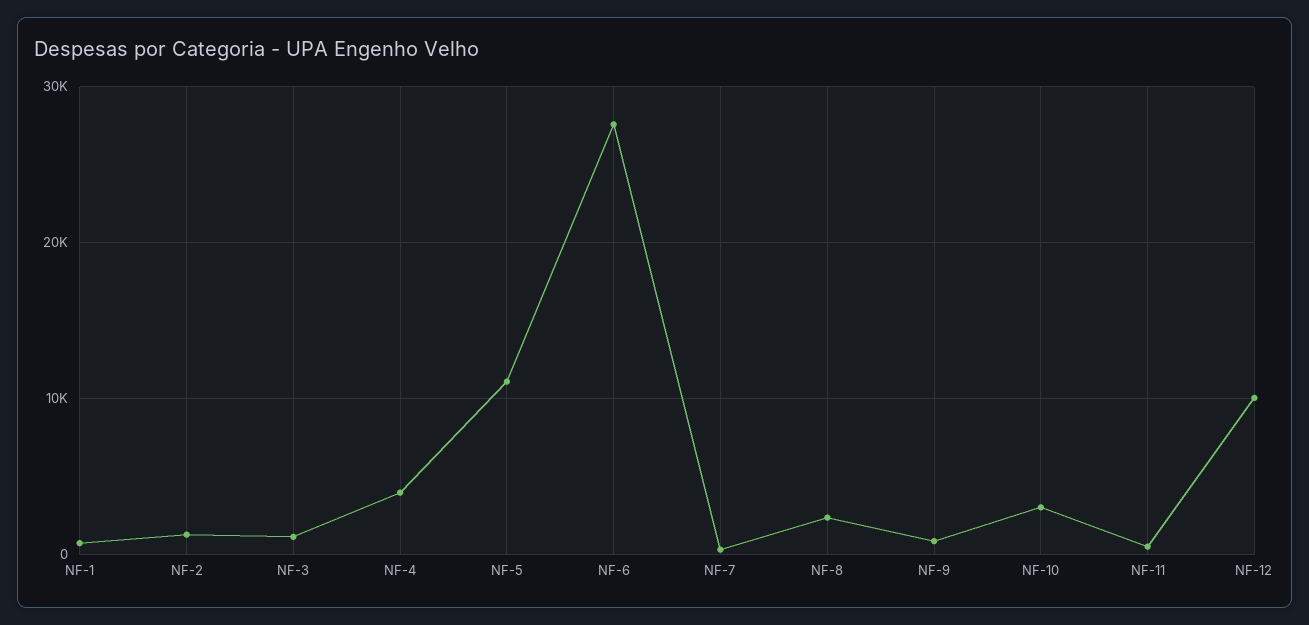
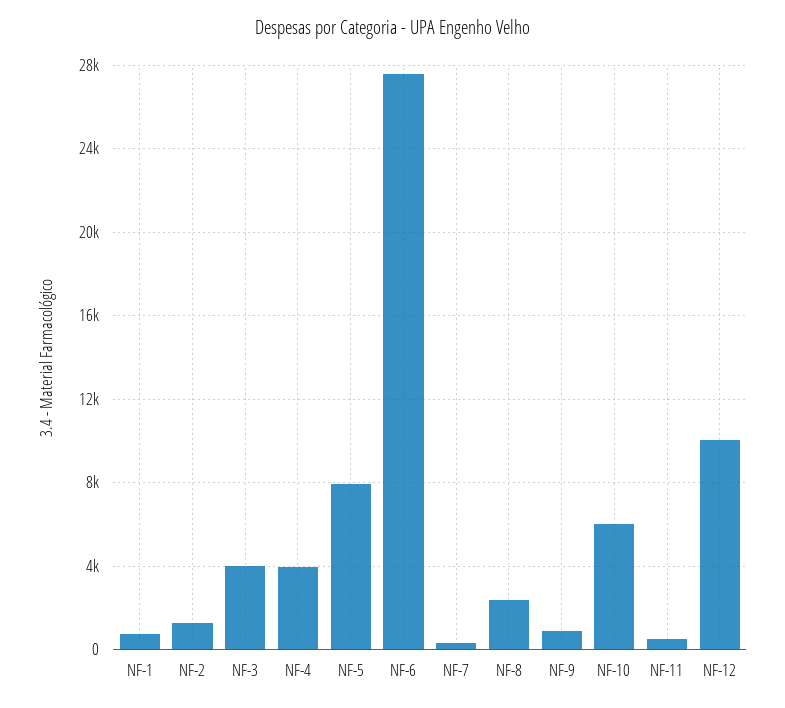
  {
    "NF-1": 500,
    "NF-2": 1500,
-   "NF-3": 1000,
+   "NF-3": 4000,
    "NF-4": 4000,
-   "NF-5": 11000,
+   "NF-5": 8000,
    "NF-6": 27500,
    "NF-7": 500,
    "NF-8": 2500,
    "NF-9": 1000,
-   "NF-10": 3000,
+   "NF-10": 6000,
    "NF-11": 500,
    "NF-12": 10000
  }

